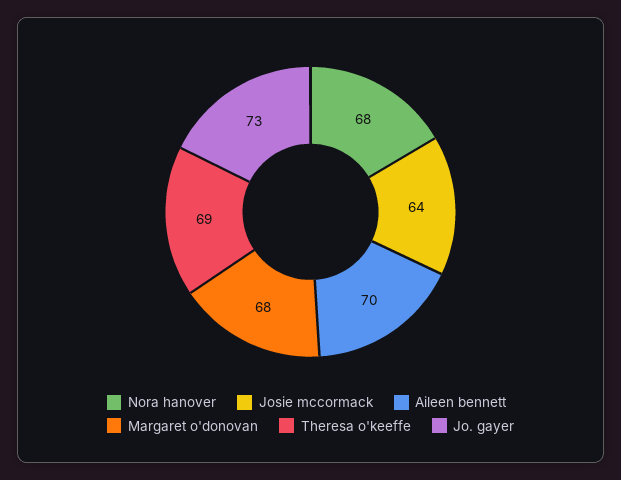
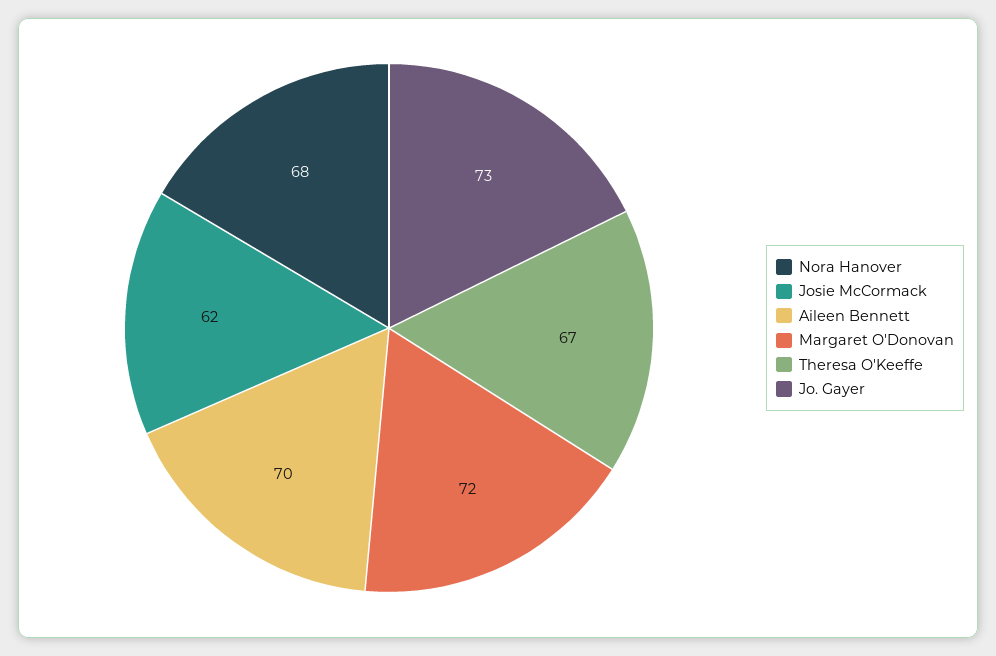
  {
    "Nora hanover": 68,
-   "Josie mccormack": 64,
+   "Josie mccormack": 62,
    "Aileen bennett": 70,
-   "Margaret o'donovan": 68,
+   "Margaret o'donovan": 72,
-   "Theresa o'keeffe": 69,
+   "Theresa o'keeffe": 67,
    "Jo. gayer": 73
  }

